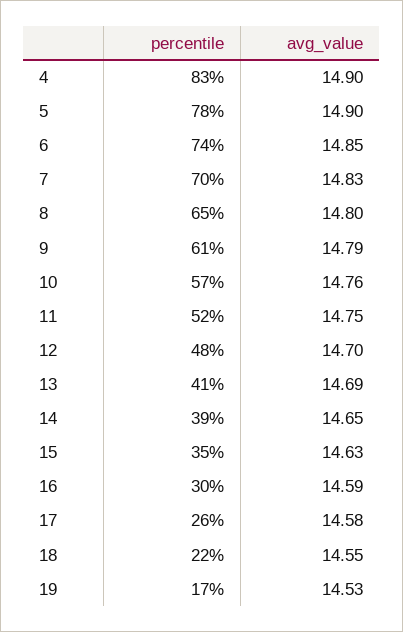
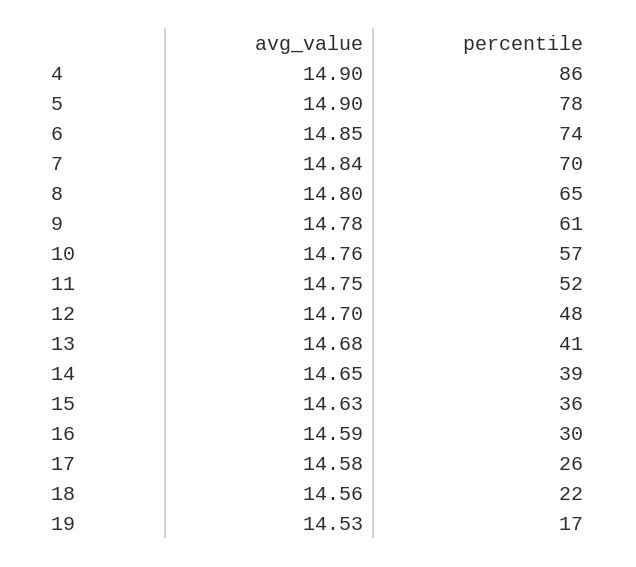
  {
    "percentile": {
-     "4": 83,
+     "4": 86,
      "5": 78,
      "6": 74,
      "7": 70,
      "8": 65,
      "9": 61,
      "10": 57,
      "11": 52,
      "12": 48,
      "13": 41,
      "14": 39,
-     "15": 35,
+     "15": 36,
      "16": 30,
      "17": 26,
      "18": 22,
      "19": 17
    },
    "avg_value": {
      "4": 14.9,
      "5": 14.9,
      "6": 14.85,
-     "7": 14.83,
+     "7": 14.84,
      "8": 14.8,
-     "9": 14.79,
+     "9": 14.78,
      "10": 14.76,
      "11": 14.75,
      "12": 14.7,
-     "13": 14.69,
+     "13": 14.68,
      "14": 14.65,
      "15": 14.63,
      "16": 14.59,
      "17": 14.58,
-     "18": 14.55,
+     "18": 14.56,
      "19": 14.53
    }
  }

